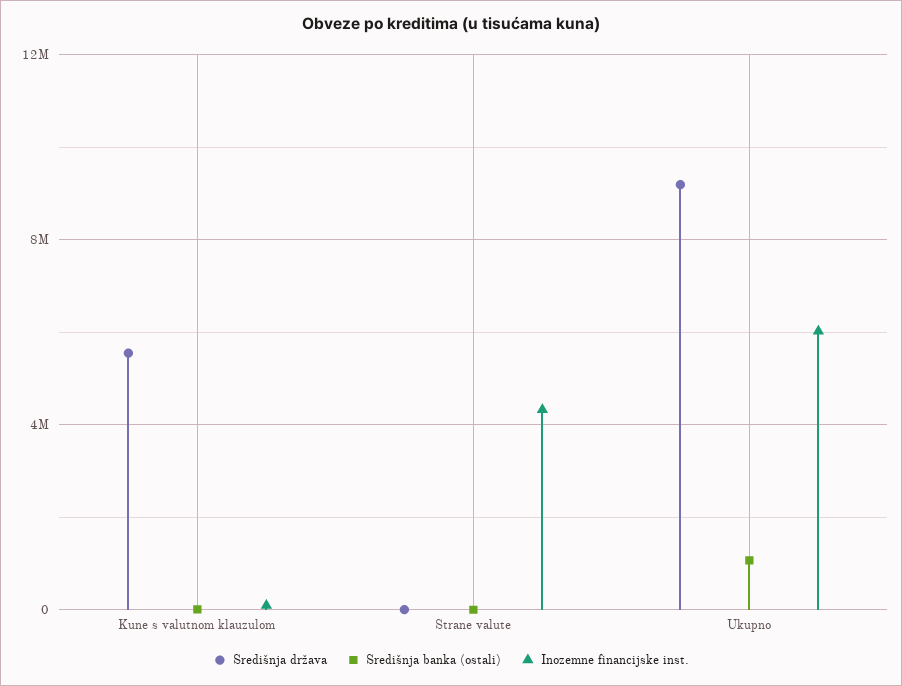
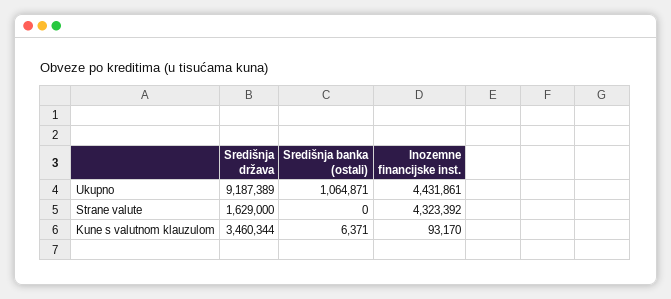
  {
    "Središnja država": {
-     "Kune s valutnom klauzulom": 5500000,
+     "Kune s valutnom klauzulom": 3460344,
-     "Strane valute": 0,
+     "Strane valute": 1629000,
      "Ukupno": 9187389
    },
    "Središnja banka (ostali)": {
      "Kune s valutnom klauzulom": 6371,
      "Strane valute": 0,
      "Ukupno": 1064871
    },
    "Inozemne financijske inst.": {
      "Kune s valutnom klauzulom": 93170,
      "Strane valute": 4323392,
-     "Ukupno": 6000000
+     "Ukupno": 4431861
    }
  }

